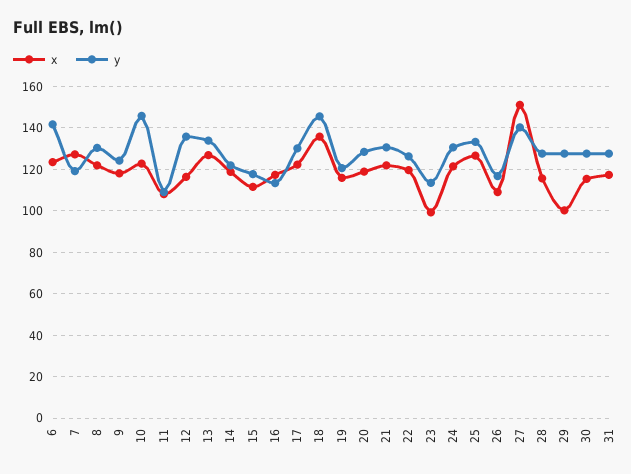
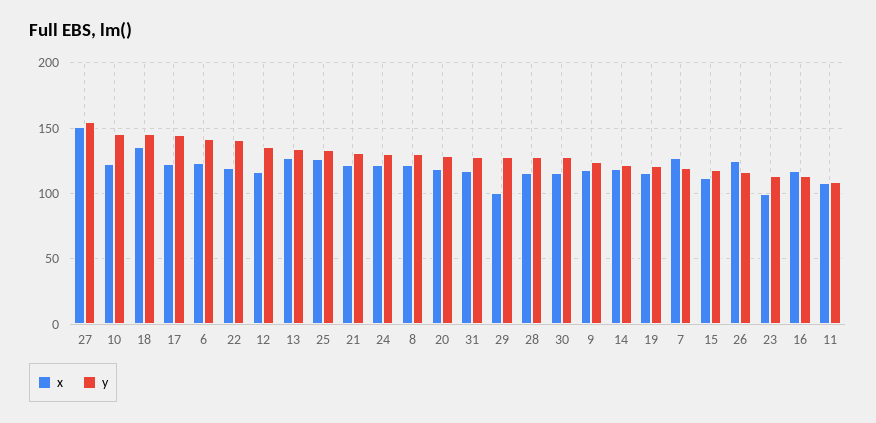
  {
    "x": {
      "6": 125,
      "7": 125,
      "8": 120,
      "9": 120,
      "10": 125,
      "11": 110,
      "12": 115,
      "13": 125,
      "14": 120,
      "15": 110,
      "16": 115,
      "17": 120,
      "18": 135,
      "19": 115,
      "20": 120,
      "21": 120,
      "22": 120,
      "23": 100,
      "24": 120,
      "25": 125,
-     "26": 110,
+     "26": 125,
      "27": 150,
      "28": 115,
      "29": 100,
      "30": 115,
      "31": 115
    },
    "y": {
      "6": 140,
      "7": 120,
      "8": 130,
      "9": 125,
      "10": 145,
      "11": 110,
      "12": 135,
      "13": 135,
      "14": 120,
      "15": 120,
      "16": 115,
-     "17": 130,
+     "17": 145,
      "18": 145,
      "19": 120,
      "20": 130,
      "21": 130,
-     "22": 125,
+     "22": 140,
      "23": 115,
      "24": 130,
      "25": 135,
      "26": 115,
-     "27": 140,
+     "27": 155,
      "28": 130,
      "29": 130,
      "30": 130,
      "31": 130
    }
  }

